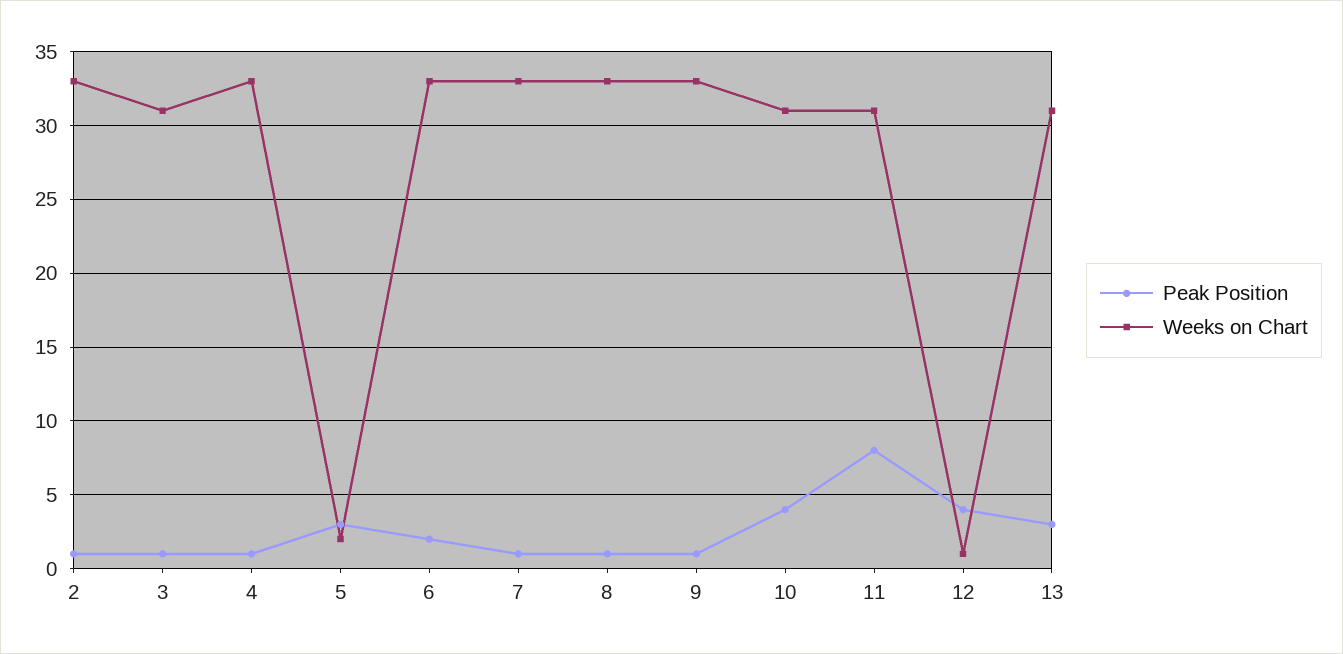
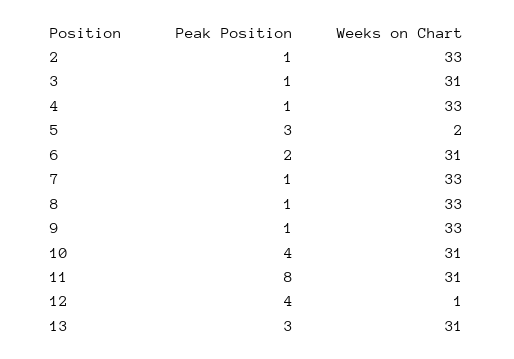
  {
    "Peak Position": {
      "2": 1,
      "3": 1,
      "4": 1,
      "5": 3,
      "6": 2,
      "7": 1,
      "8": 1,
      "9": 1,
      "10": 4,
      "11": 8,
      "12": 4,
      "13": 3
    },
    "Weeks on Chart": {
      "2": 33,
      "3": 31,
      "4": 33,
      "5": 2,
-     "6": 33,
+     "6": 31,
      "7": 33,
      "8": 33,
      "9": 33,
      "10": 31,
      "11": 31,
      "12": 1,
      "13": 31
    }
  }

